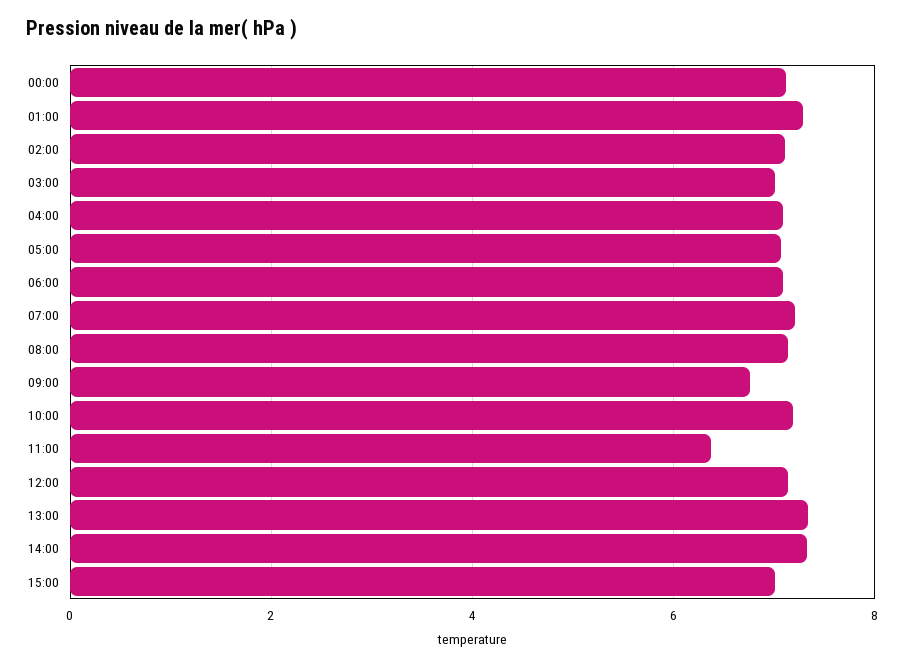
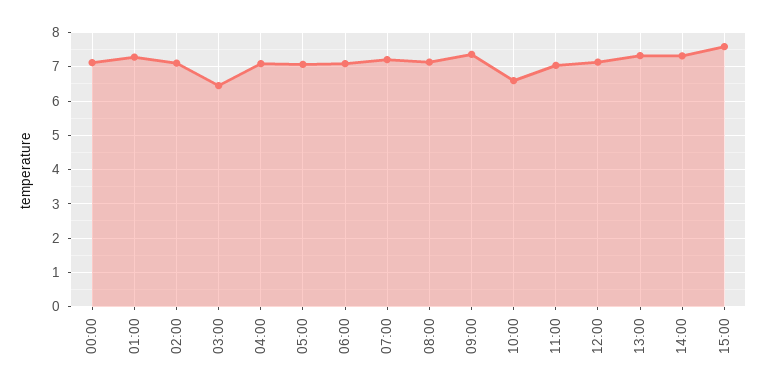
  {
    "00:00": 7.2,
    "01:00": 7.2,
    "02:00": 7.2,
-   "03:00": 7,
+   "03:00": 6.4,
    "04:00": 7,
    "05:00": 7,
    "06:00": 7,
    "07:00": 7.2,
    "08:00": 7.2,
-   "09:00": 6.8,
+   "09:00": 7.4,
-   "10:00": 7.2,
+   "10:00": 6.6,
-   "11:00": 6.4,
+   "11:00": 7,
    "12:00": 7.2,
    "13:00": 7.4,
    "14:00": 7.4,
-   "15:00": 7
+   "15:00": 7.6
  }

